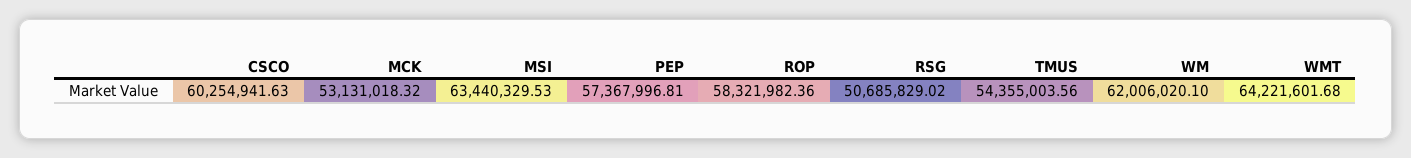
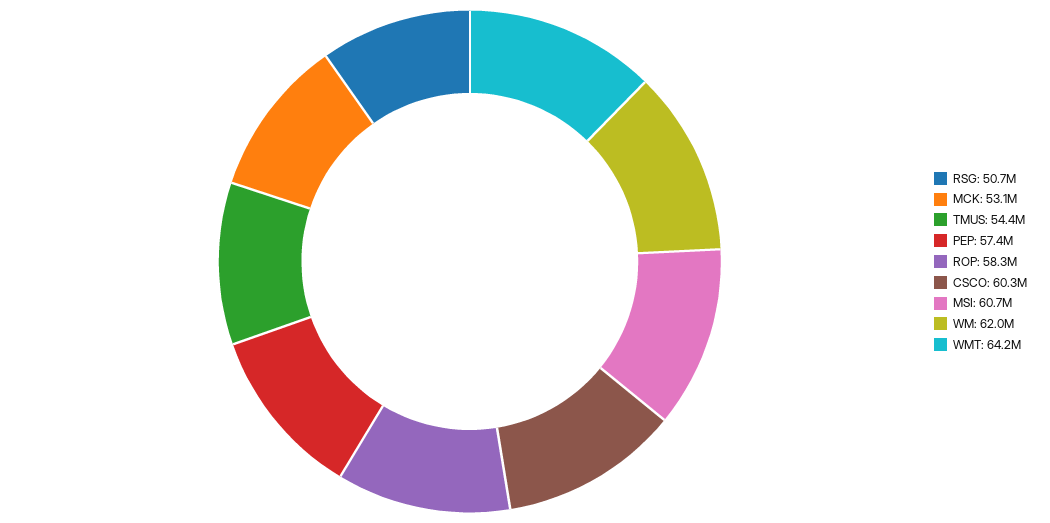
  {
    "CSCO": 60254941.63,
    "MCK": 53131018.32,
-   "MSI": 63440329.53,
+   "MSI": 60700000,
    "PEP": 57367996.81,
    "ROP": 58321982.36,
    "RSG": 50685829.02,
    "TMUS": 54355003.56,
    "WM": 62006020.1,
    "WMT": 64221601.68
  }

